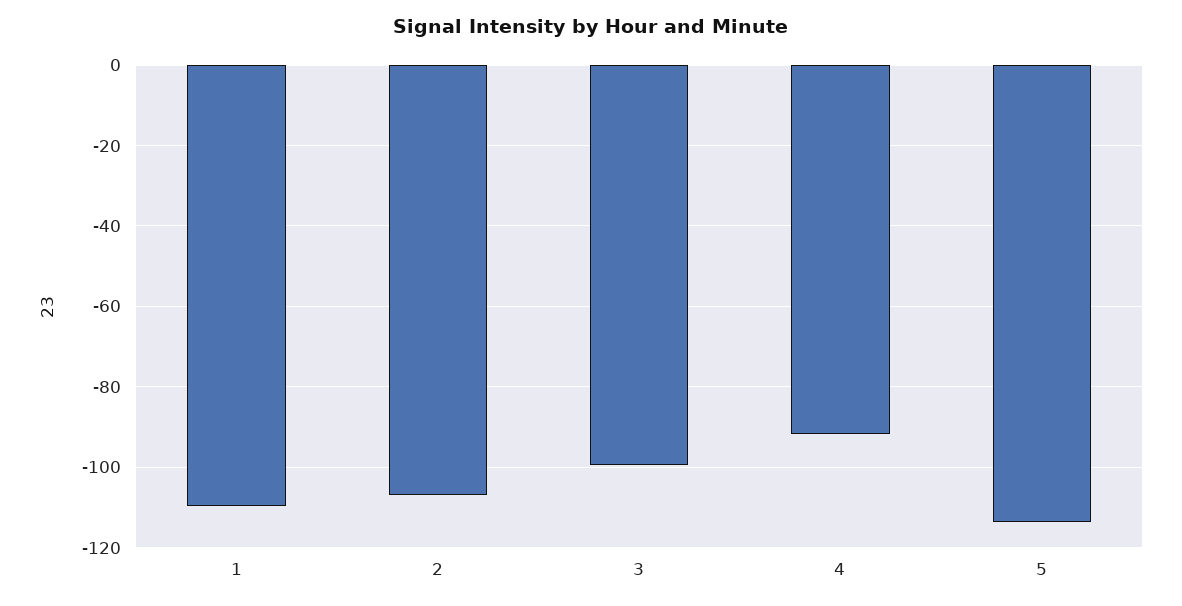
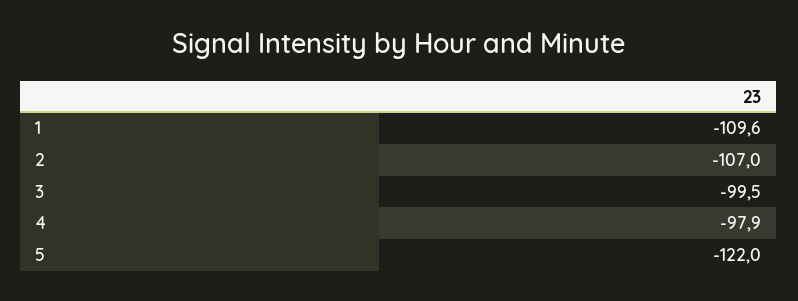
  {
    "1": -109.6,
    "2": -107,
    "3": -99.5,
-   "4": -92,
+   "4": -97.9,
-   "5": -114
+   "5": -122
  }

